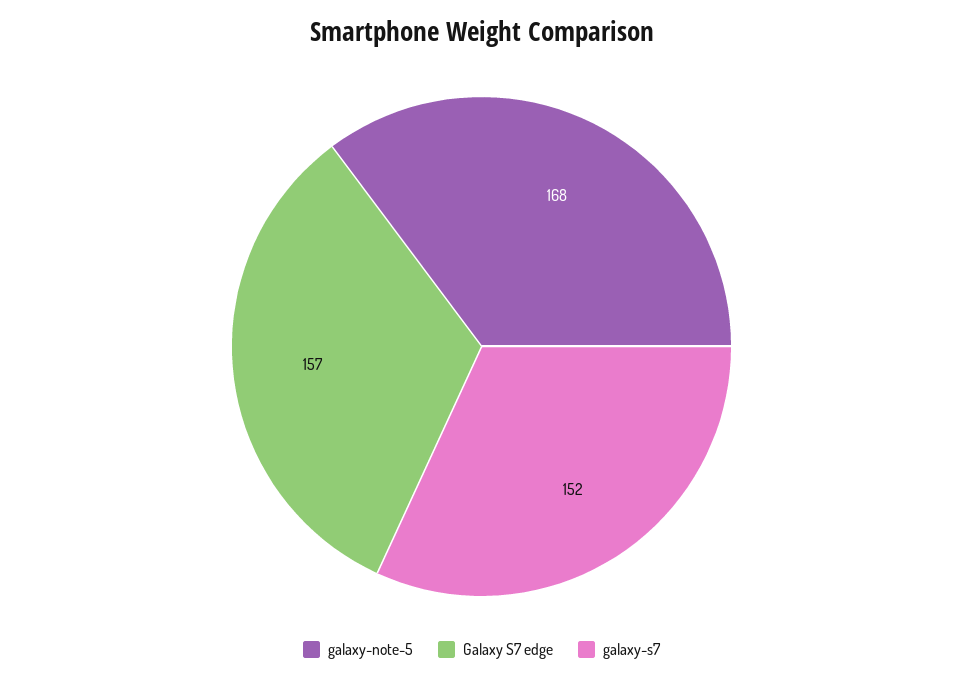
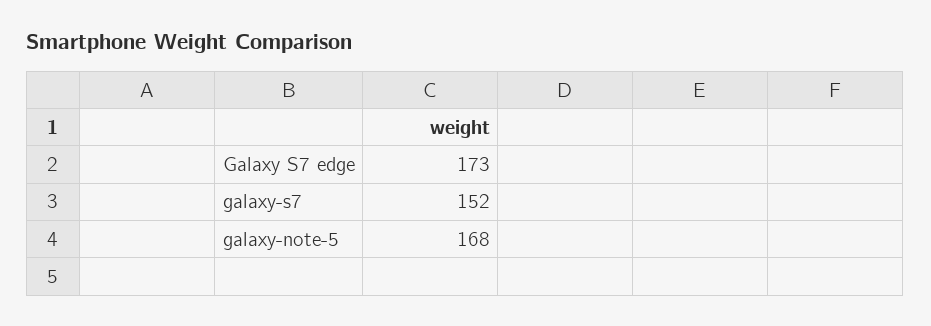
  {
    "galaxy-note-5": 168,
-   "Galaxy S7 edge": 157,
+   "Galaxy S7 edge": 173,
    "galaxy-s7": 152
  }

